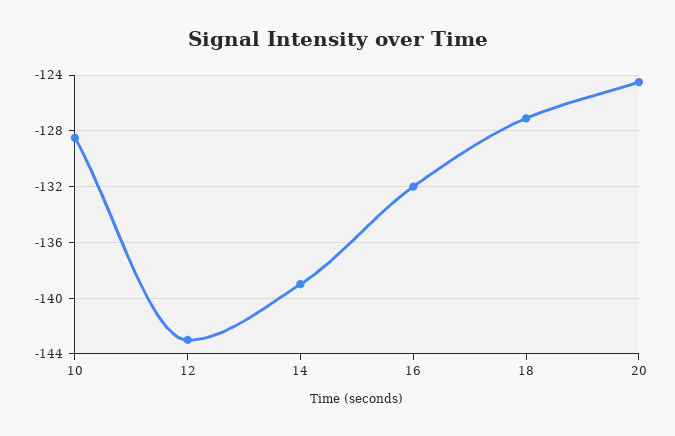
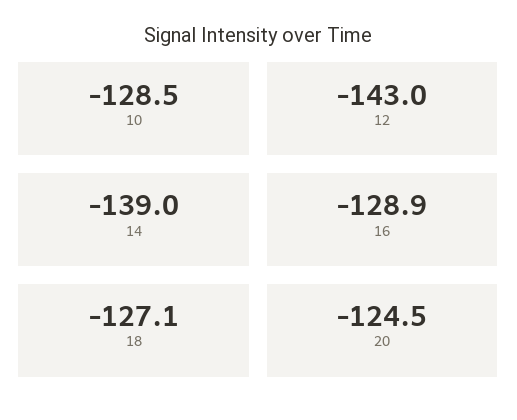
  {
    "10": -128.5,
    "12": -143,
    "14": -139,
-   "16": -132,
+   "16": -128.9,
    "18": -127.1,
    "20": -124.5
  }

